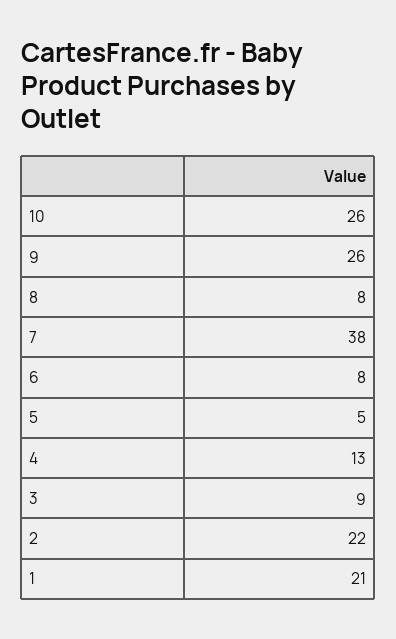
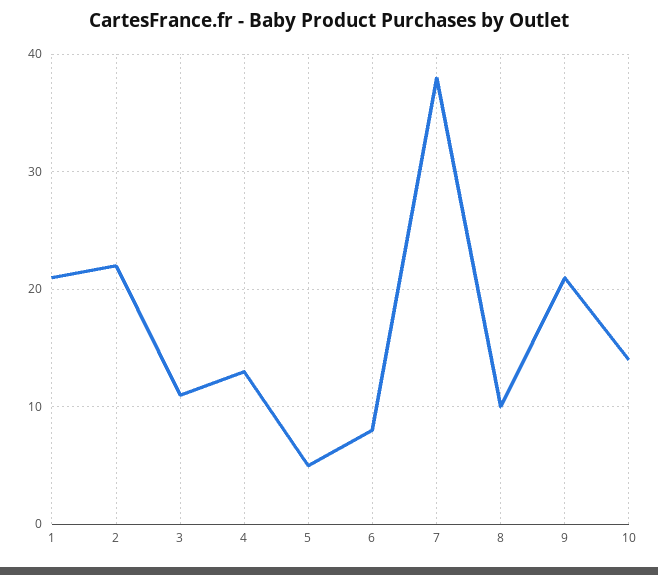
  {
-   "10": 26,
+   "10": 14,
-   "9": 26,
+   "9": 21,
-   "8": 8,
+   "8": 10,
    "7": 38,
    "6": 8,
    "5": 5,
    "4": 13,
-   "3": 9,
+   "3": 11,
    "2": 22,
    "1": 21
  }

